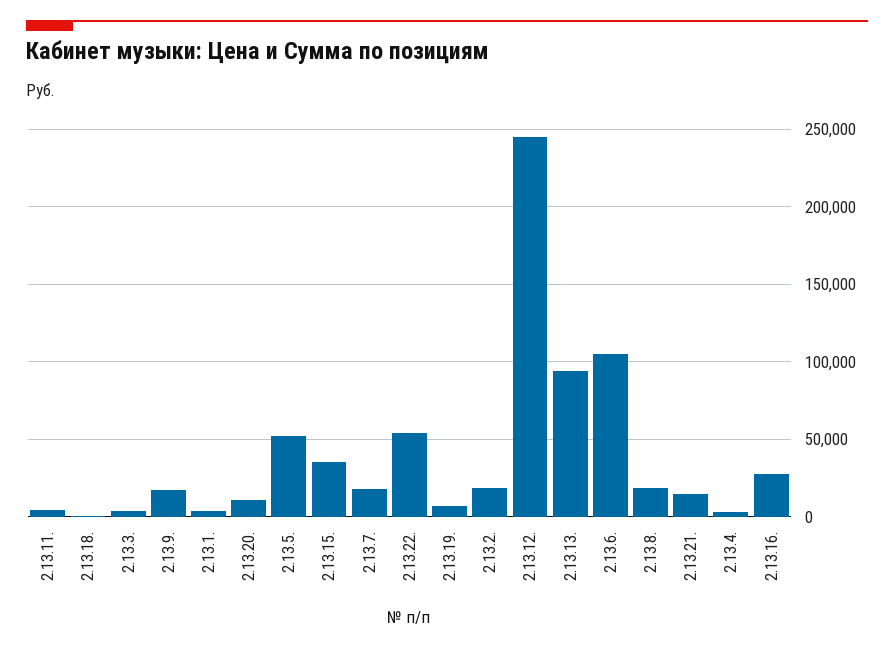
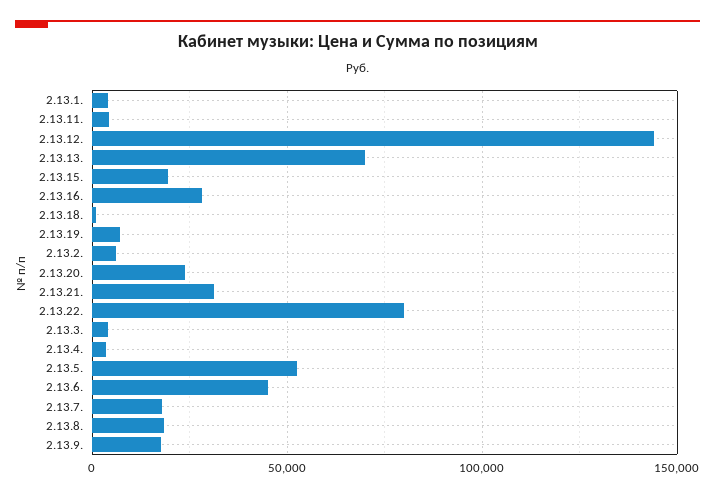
  {
    "2.13.11.": 5000,
    "2.13.18.": 0,
    "2.13.3.": 5000,
    "2.13.9.": 20000,
    "2.13.1.": 5000,
-   "2.13.20.": 10000,
+   "2.13.20.": 25000,
    "2.13.5.": 50000,
-   "2.13.15.": 35000,
+   "2.13.15.": 20000,
    "2.13.7.": 20000,
-   "2.13.22.": 55000,
+   "2.13.22.": 80000,
    "2.13.19.": 5000,
-   "2.13.2.": 20000,
+   "2.13.2.": 5000,
-   "2.13.12.": 245000,
+   "2.13.12.": 145000,
-   "2.13.13.": 95000,
+   "2.13.13.": 70000,
-   "2.13.6.": 105000,
+   "2.13.6.": 45000,
    "2.13.8.": 20000,
-   "2.13.21.": 15000,
+   "2.13.21.": 30000,
    "2.13.4.": 5000,
    "2.13.16.": 30000
  }

